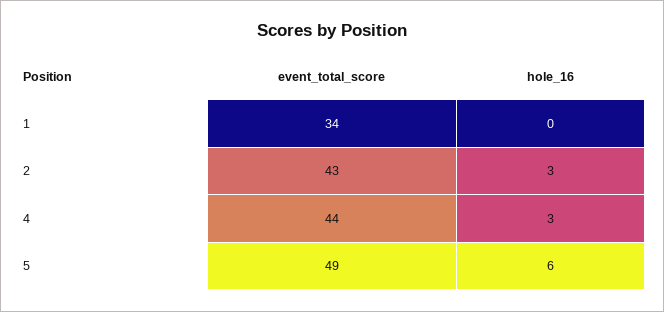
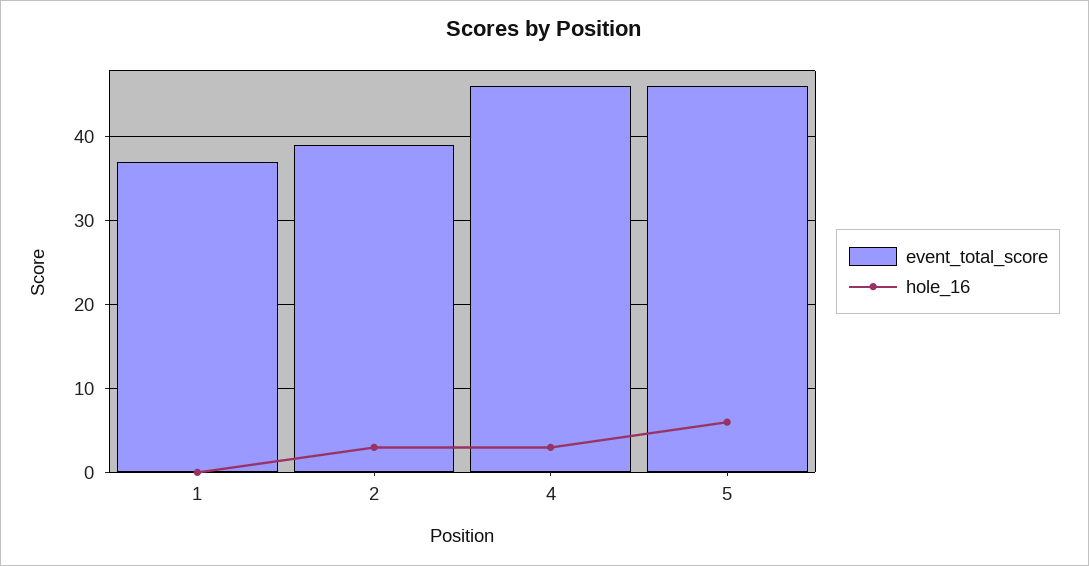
  {
    "event_total_score": {
-     "1": 34,
+     "1": 37,
-     "2": 43,
+     "2": 39,
-     "4": 44,
+     "4": 46,
-     "5": 49
+     "5": 46
    },
    "hole_16": {
      "1": 0,
      "2": 3,
      "4": 3,
      "5": 6
    }
  }

